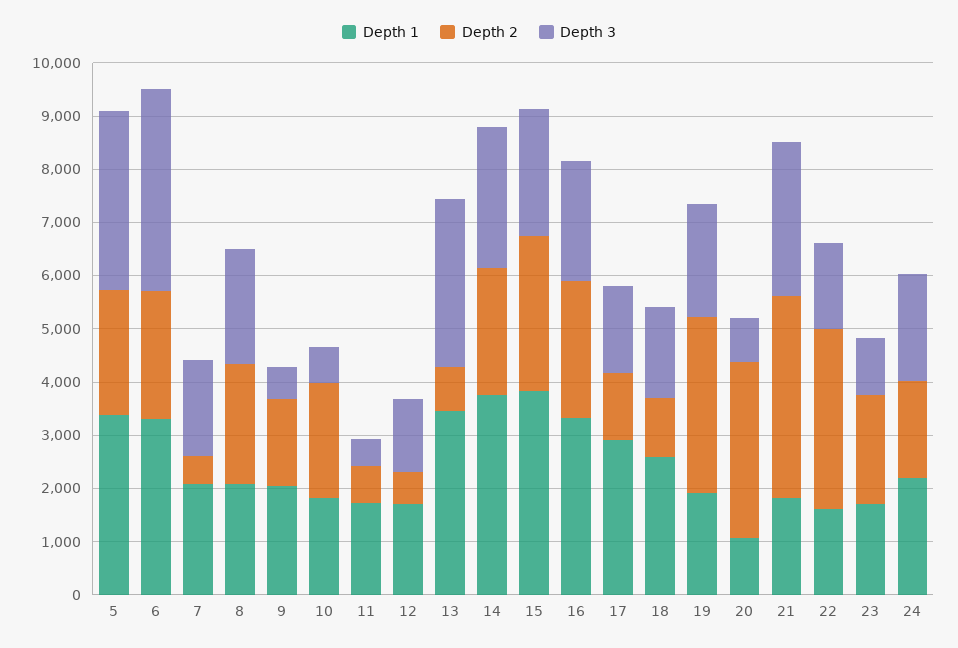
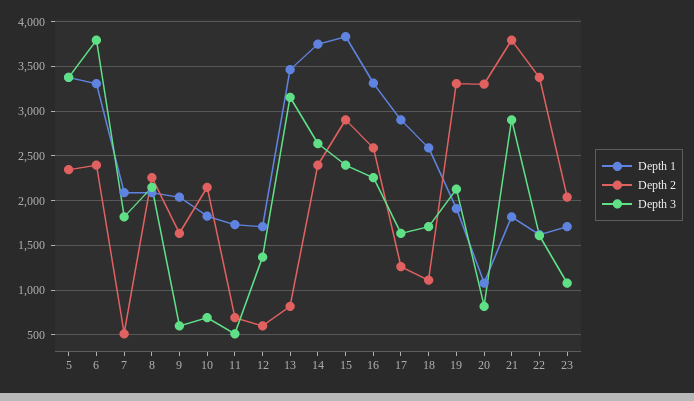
  {
    "Depth 1": {
      "5": 3400,
      "6": 3300,
      "7": 2100,
      "8": 2100,
      "9": 2000,
      "10": 1800,
      "11": 1700,
      "12": 1700,
      "13": 3500,
      "14": 3800,
      "15": 3800,
      "16": 3300,
      "17": 2900,
      "18": 2600,
      "19": 1900,
      "20": 1100,
      "21": 1800,
      "22": 1600,
-     "23": 1700,
+     "23": 1700
-     "24": 2200
    },
    "Depth 2": {
      "5": 2300,
      "6": 2400,
      "7": 500,
      "8": 2300,
      "9": 1600,
      "10": 2100,
      "11": 700,
      "12": 600,
      "13": 800,
      "14": 2400,
      "15": 2900,
      "16": 2600,
      "17": 1300,
      "18": 1100,
      "19": 3300,
      "20": 3300,
      "21": 3800,
      "22": 3400,
-     "23": 2000,
+     "23": 2000
-     "24": 1800
    },
    "Depth 3": {
      "5": 3400,
      "6": 3800,
      "7": 1800,
      "8": 2100,
      "9": 600,
      "10": 700,
      "11": 500,
      "12": 1400,
      "13": 3200,
      "14": 2600,
      "15": 2400,
      "16": 2300,
      "17": 1600,
      "18": 1700,
      "19": 2100,
      "20": 800,
      "21": 2900,
      "22": 1600,
-     "23": 1100,
+     "23": 1100
-     "24": 2000
    }
  }

